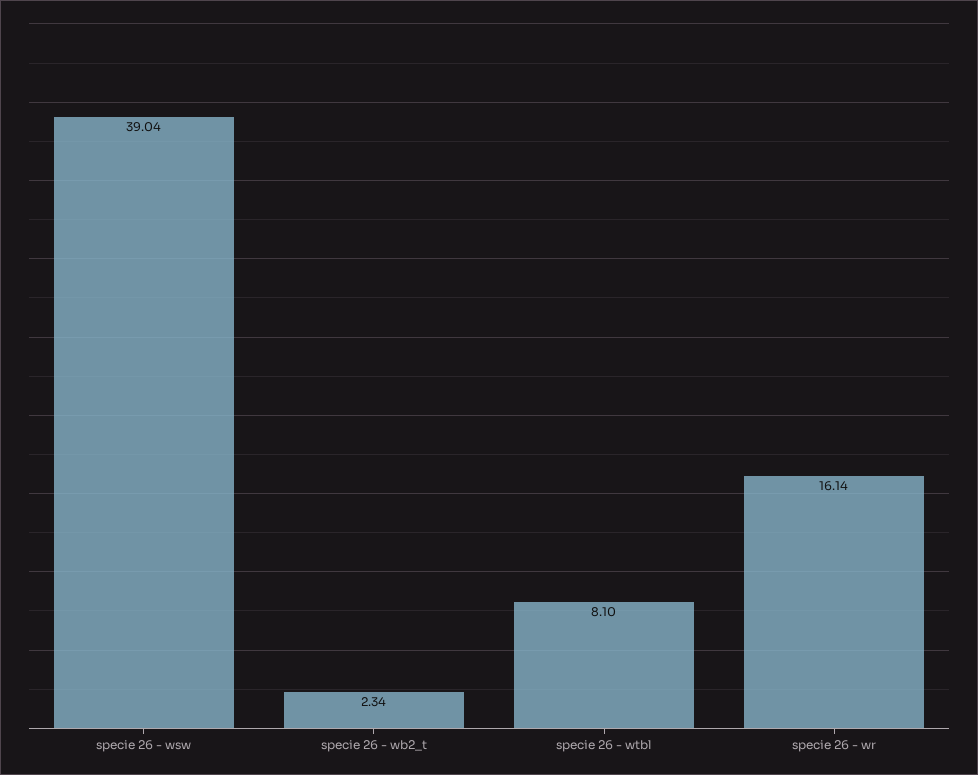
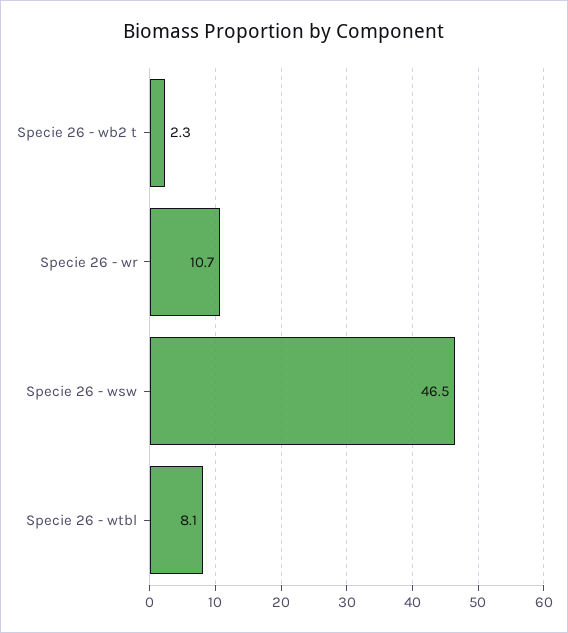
  {
-   "specie 26 - wsw": 39.04,
+   "specie 26 - wsw": 46.5,
    "specie 26 - wb2_t": 2.34,
    "specie 26 - wtbl": 8.1,
-   "specie 26 - wr": 16.14
+   "specie 26 - wr": 10.7
  }

